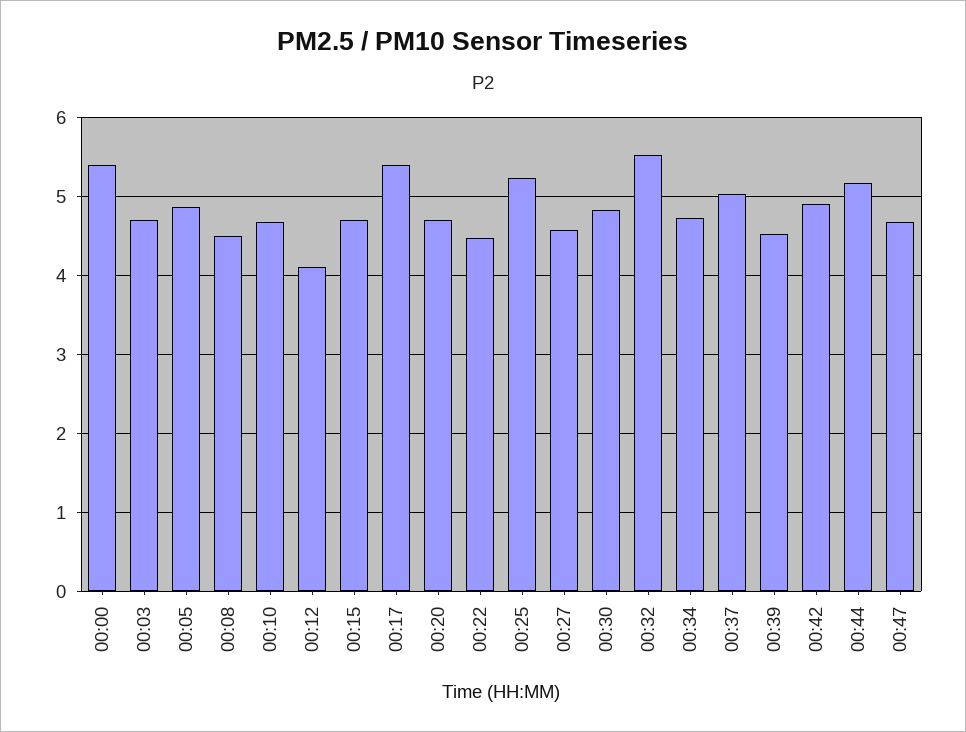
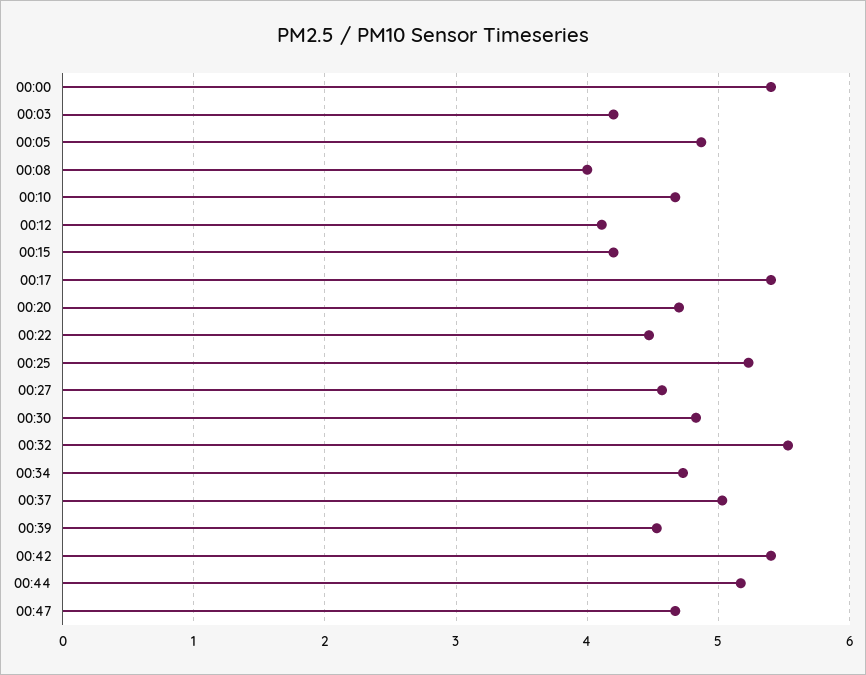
  {
    "00:00": 5.4,
-   "00:03": 4.7,
+   "00:03": 4.2,
    "00:05": 4.9,
-   "00:08": 4.5,
+   "00:08": 4,
    "00:10": 4.7,
    "00:12": 4.1,
-   "00:15": 4.7,
+   "00:15": 4.2,
    "00:17": 5.4,
    "00:20": 4.7,
    "00:22": 4.5,
    "00:25": 5.2,
    "00:27": 4.6,
    "00:30": 4.8,
    "00:32": 5.5,
    "00:34": 4.7,
    "00:37": 5,
    "00:39": 4.5,
-   "00:42": 4.9,
+   "00:42": 5.4,
    "00:44": 5.2,
    "00:47": 4.7
  }

